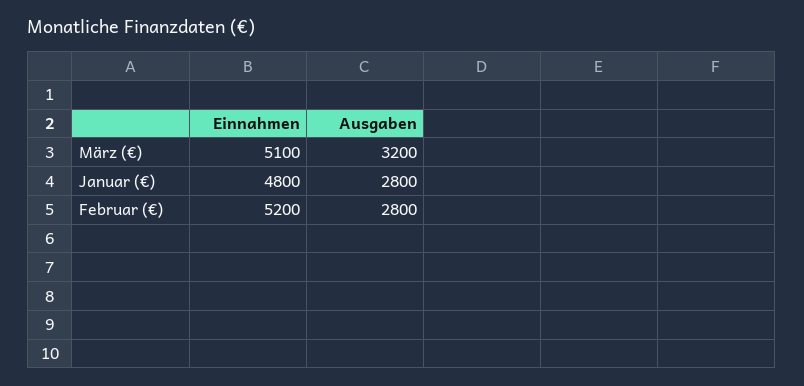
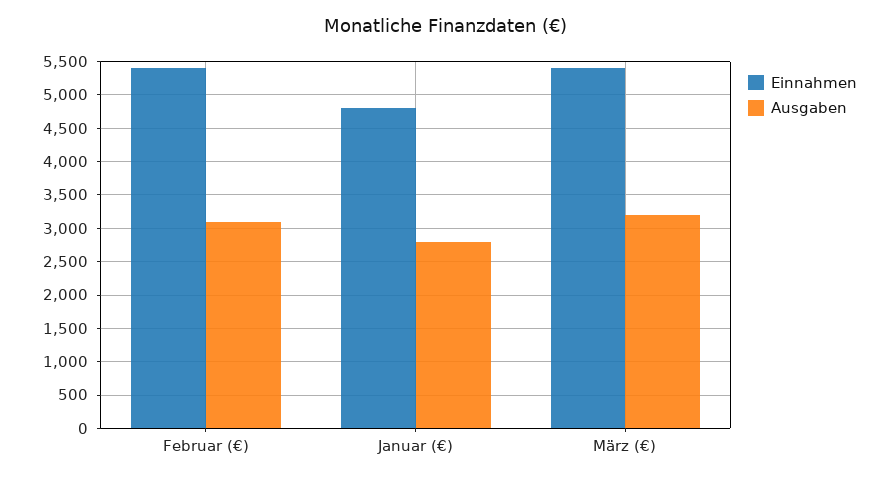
  {
    "Einnahmen": {
-     "März (€)": 5100,
+     "März (€)": 5400,
      "Januar (€)": 4800,
-     "Februar (€)": 5200
+     "Februar (€)": 5400
    },
    "Ausgaben": {
      "März (€)": 3200,
      "Januar (€)": 2800,
-     "Februar (€)": 2800
+     "Februar (€)": 3100
    }
  }

